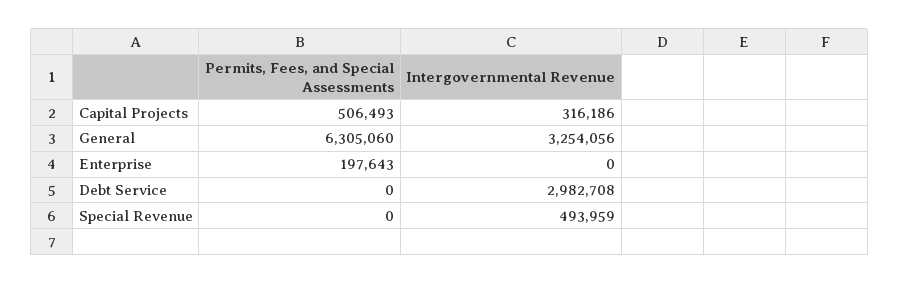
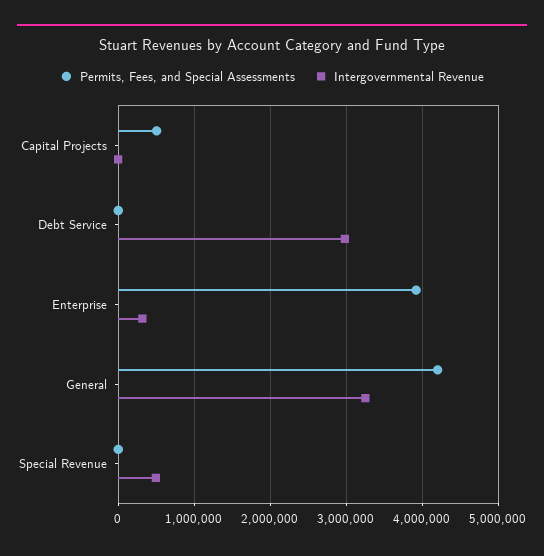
  {
    "Permits, Fees, and Special Assessments": {
      "Capital Projects": 506493,
-     "General": 6305060,
+     "General": 4200000,
-     "Enterprise": 197643,
+     "Enterprise": 3900000,
      "Debt Service": 0,
      "Special Revenue": 0
    },
    "Intergovernmental Revenue": {
-     "Capital Projects": 316186,
+     "Capital Projects": 0,
      "General": 3254056,
-     "Enterprise": 0,
+     "Enterprise": 300000,
      "Debt Service": 2982708,
      "Special Revenue": 493959
    }
  }

